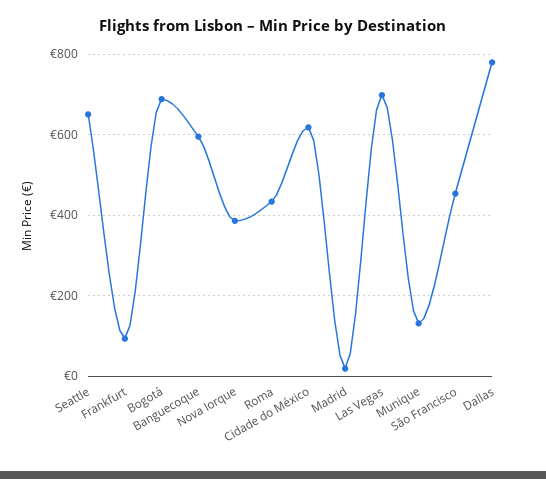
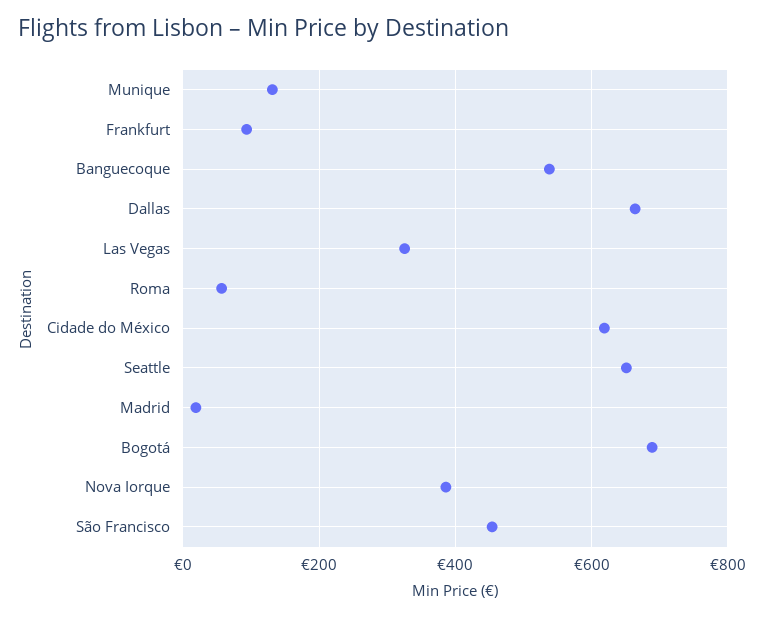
  {
    "Seattle": 660,
    "Frankfurt": 100,
    "Bogotá": 680,
-   "Banguecoque": 600,
+   "Banguecoque": 540,
    "Nova Iorque": 380,
-   "Roma": 440,
+   "Roma": 60,
    "Cidade do México": 620,
    "Madrid": 20,
-   "Las Vegas": 700,
+   "Las Vegas": 320,
    "Munique": 140,
    "São Francisco": 460,
-   "Dallas": 780
+   "Dallas": 660
  }

